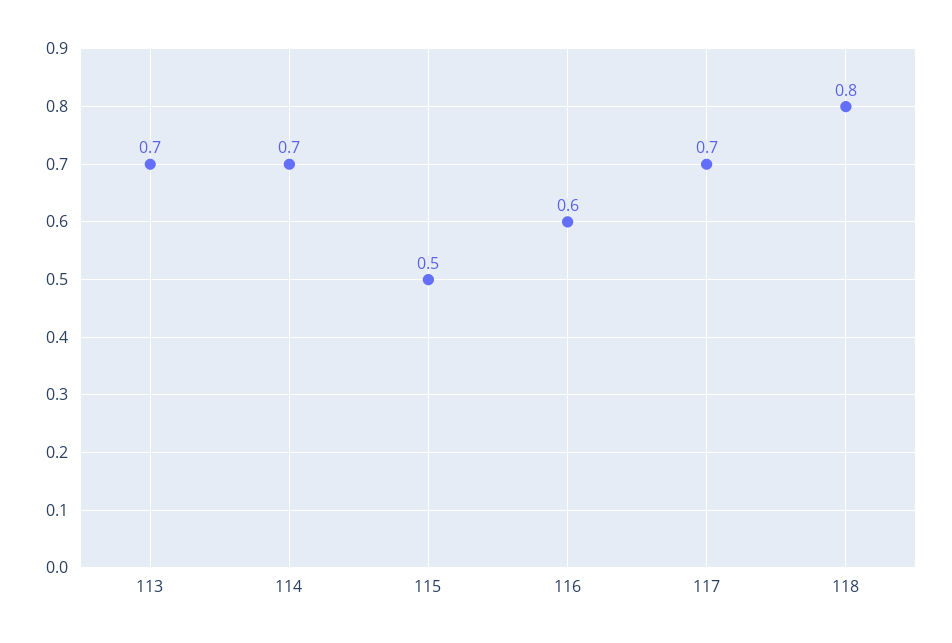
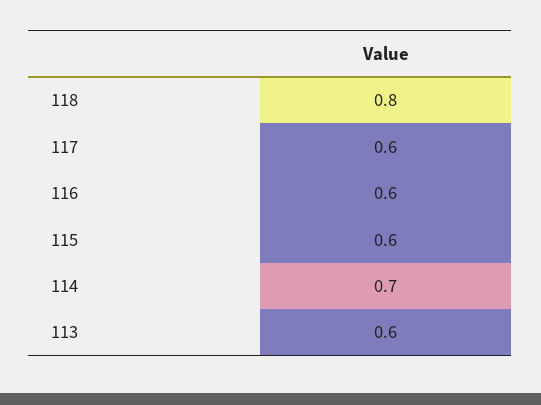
  {
-   "113": 0.7,
+   "113": 0.6,
    "114": 0.7,
-   "115": 0.5,
+   "115": 0.6,
    "116": 0.6,
-   "117": 0.7,
+   "117": 0.6,
    "118": 0.8
  }

